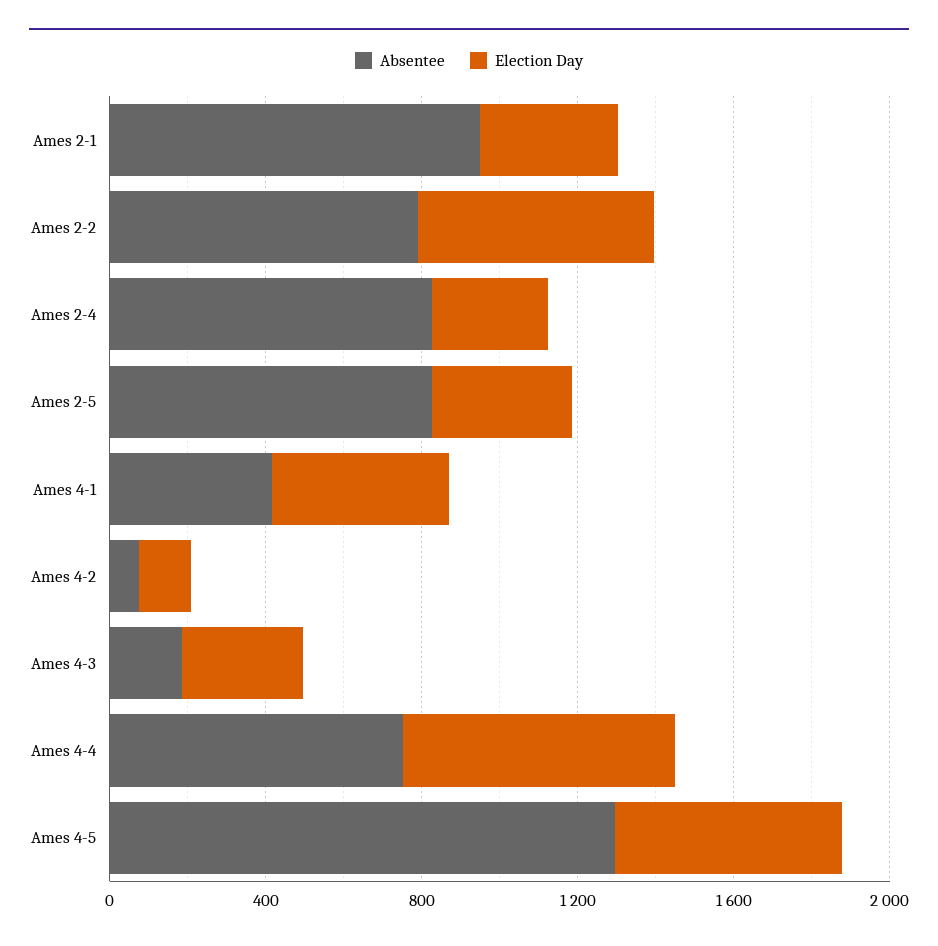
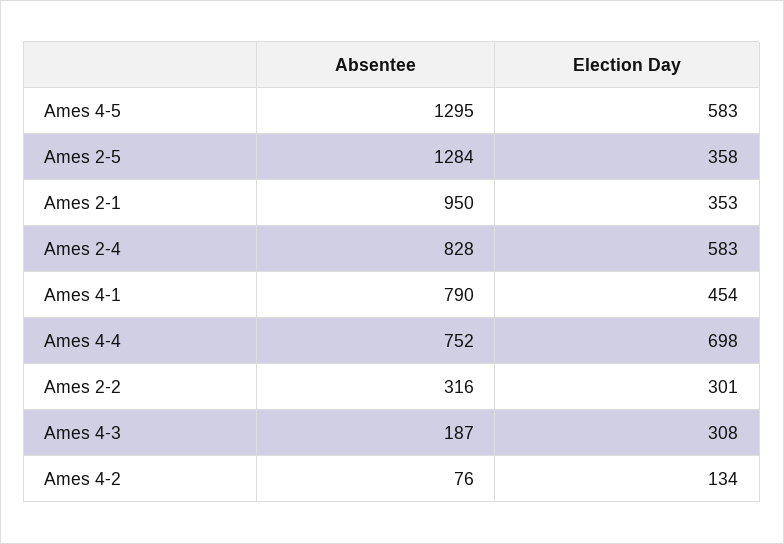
  {
    "Absentee": {
      "Ames 2-1": 950,
-     "Ames 2-2": 800,
+     "Ames 2-2": 316,
      "Ames 2-4": 828,
-     "Ames 2-5": 800,
+     "Ames 2-5": 1284,
-     "Ames 4-1": 400,
+     "Ames 4-1": 790,
      "Ames 4-2": 76,
      "Ames 4-3": 187,
      "Ames 4-4": 752,
      "Ames 4-5": 1295
    },
    "Election Day": {
      "Ames 2-1": 353,
-     "Ames 2-2": 600,
+     "Ames 2-2": 301,
-     "Ames 2-4": 300,
+     "Ames 2-4": 583,
      "Ames 2-5": 358,
      "Ames 4-1": 454,
      "Ames 4-2": 134,
      "Ames 4-3": 308,
      "Ames 4-4": 698,
      "Ames 4-5": 583
    }
  }

